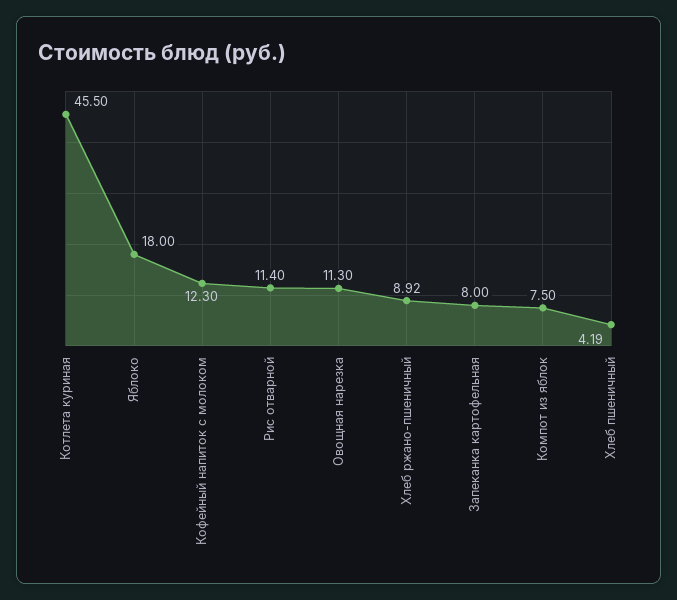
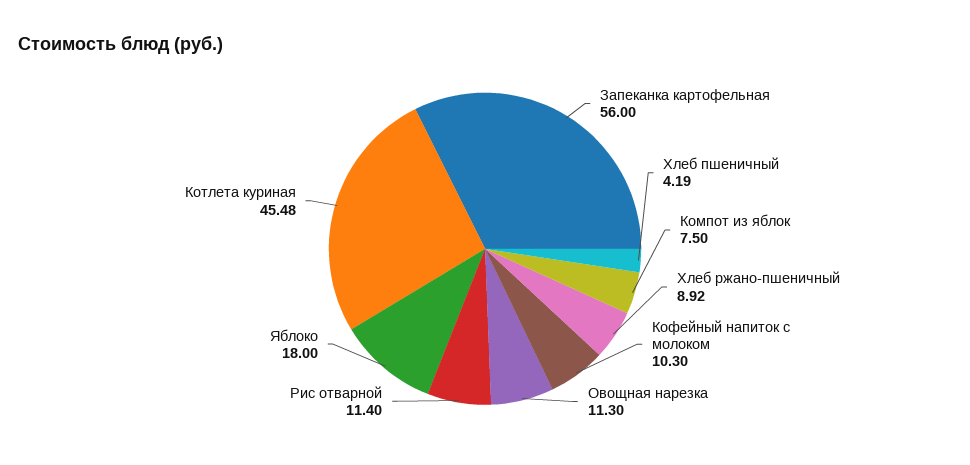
  {
-   "Котлета куриная": 45.5,
+   "Котлета куриная": 45.48,
    "Яблоко": 18,
-   "Кофейный напиток с молоком": 12.3,
+   "Кофейный напиток с молоком": 10.3,
    "Рис отварной": 11.4,
    "Овощная нарезка": 11.3,
    "Хлеб ржано-пшеничный": 8.92,
-   "Запеканка картофельная": 8,
+   "Запеканка картофельная": 56,
    "Компот из яблок": 7.5,
    "Хлеб пшеничный": 4.19
  }

